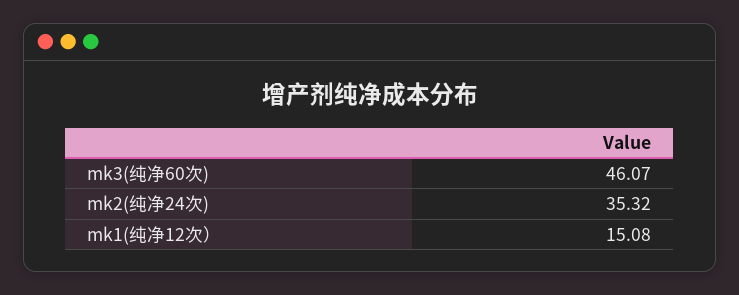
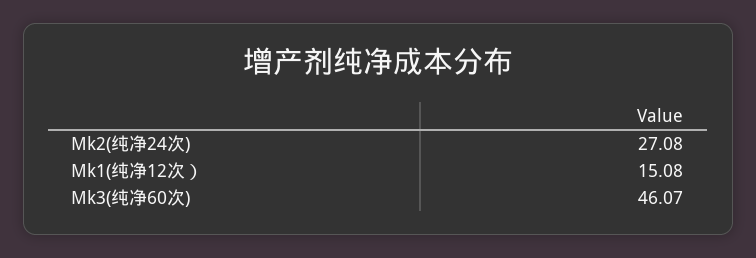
  {
    "mk3(纯净60次)": 46.07,
-   "mk2(纯净24次)": 35.32,
+   "mk2(纯净24次)": 27.08,
    "mk1(纯净12次）": 15.08
  }

